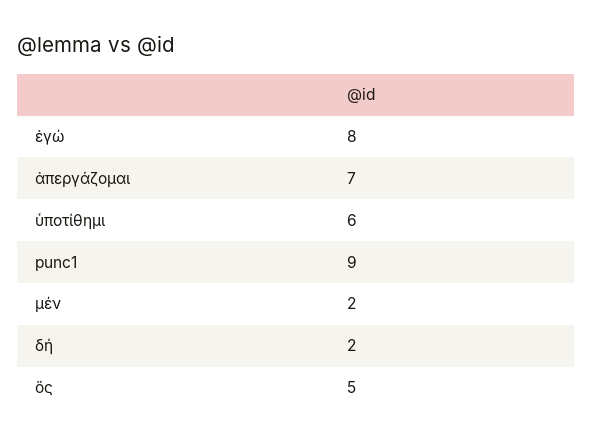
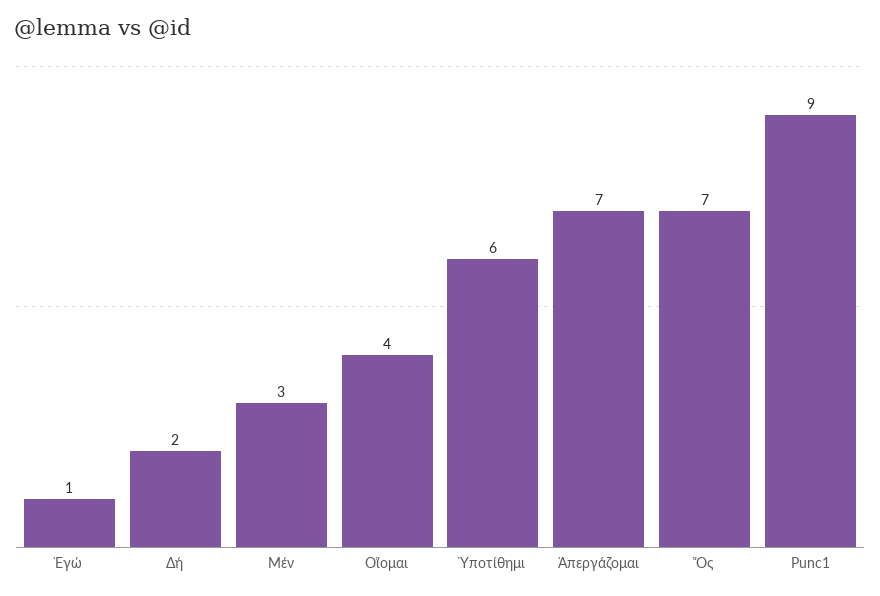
  {
-   "ἐγώ": 8,
+   "ἐγώ": 1,
    "ἀπεργάζομαι": 7,
    "ὑποτίθημι": 6,
    "punc1": 9,
-   "μέν": 2,
+   "μέν": 3,
    "δή": 2,
-   "ὅς": 5
+   "ὅς": 7,
+   "Οἴομαι": 4
  }

